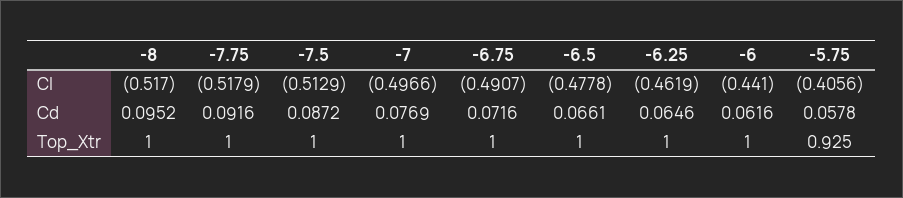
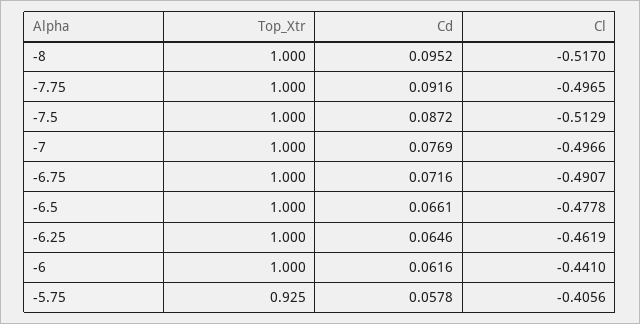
  {
    "-8": {
      "Cl": -0.517,
      "Cd": 0.0952,
      "Top_Xtr": 1
    },
    "-7.75": {
-     "Cl": -0.5179,
+     "Cl": -0.4965,
      "Cd": 0.0916,
      "Top_Xtr": 1
    },
    "-7.5": {
      "Cl": -0.5129,
      "Cd": 0.0872,
      "Top_Xtr": 1
    },
    "-7": {
      "Cl": -0.4966,
      "Cd": 0.0769,
      "Top_Xtr": 1
    },
    "-6.75": {
      "Cl": -0.4907,
      "Cd": 0.0716,
      "Top_Xtr": 1
    },
    "-6.5": {
      "Cl": -0.4778,
      "Cd": 0.0661,
      "Top_Xtr": 1
    },
    "-6.25": {
      "Cl": -0.4619,
      "Cd": 0.0646,
      "Top_Xtr": 1
    },
    "-6": {
      "Cl": -0.441,
      "Cd": 0.0616,
      "Top_Xtr": 1
    },
    "-5.75": {
      "Cl": -0.4056,
      "Cd": 0.0578,
      "Top_Xtr": 0.925
    }
  }

